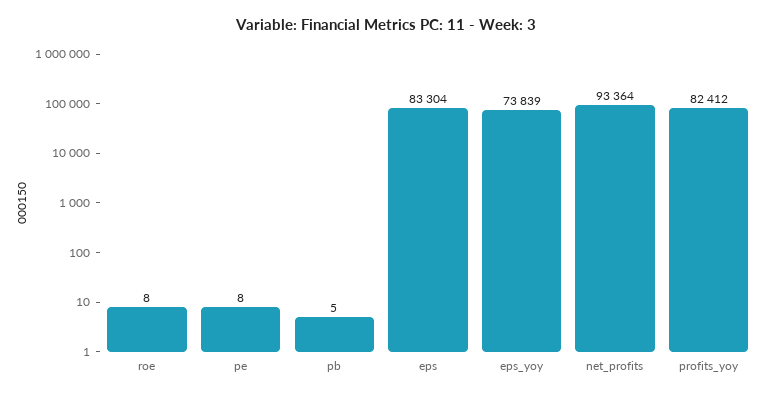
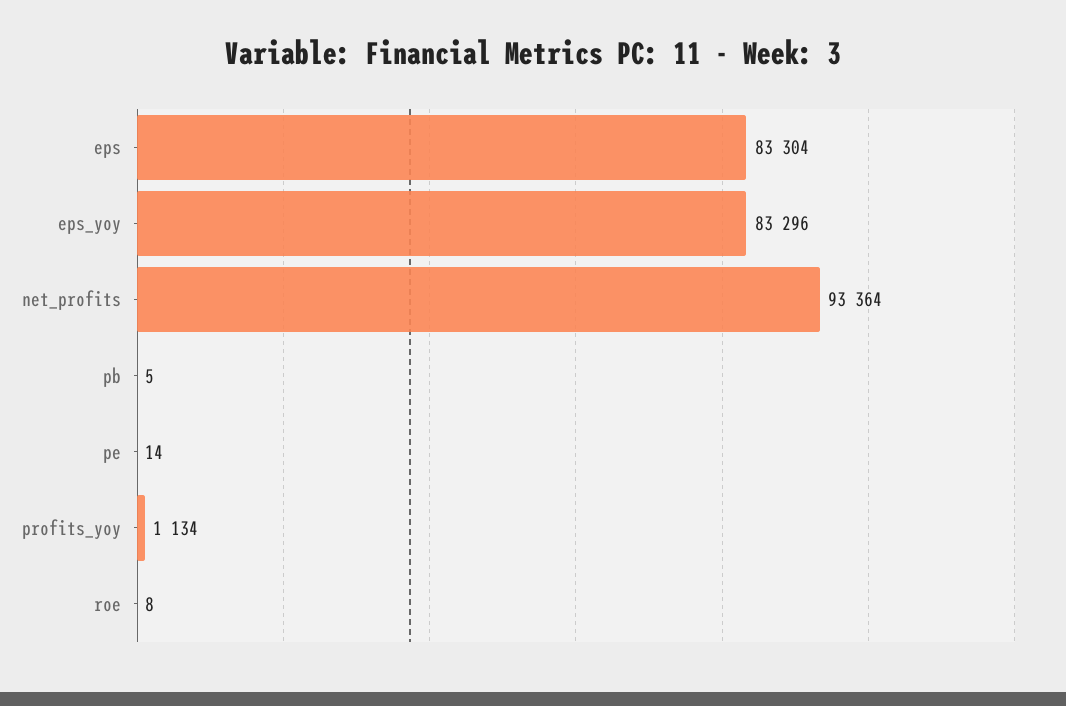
  {
    "roe": 8,
-   "pe": 8,
+   "pe": 14,
    "pb": 5,
    "eps": 83304,
-   "eps_yoy": 73839,
+   "eps_yoy": 83296,
    "net_profits": 93364,
-   "profits_yoy": 82412
+   "profits_yoy": 1134
  }

